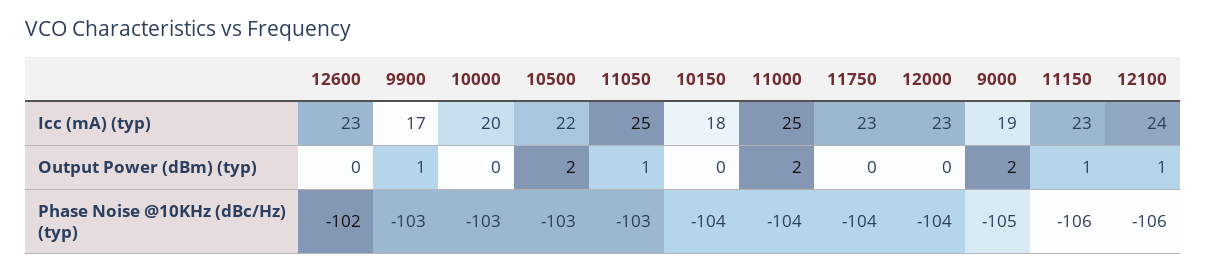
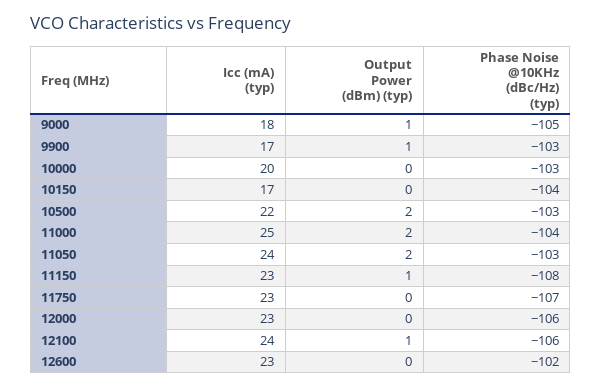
  {
    "12600": {
      "Icc (mA) (typ)": 23,
      "Output Power (dBm) (typ)": 0,
      "Phase Noise @10KHz (dBc/Hz) (typ)": -102
    },
    "9900": {
      "Icc (mA) (typ)": 17,
      "Output Power (dBm) (typ)": 1,
      "Phase Noise @10KHz (dBc/Hz) (typ)": -103
    },
    "10000": {
      "Icc (mA) (typ)": 20,
      "Output Power (dBm) (typ)": 0,
      "Phase Noise @10KHz (dBc/Hz) (typ)": -103
    },
    "10500": {
      "Icc (mA) (typ)": 22,
      "Output Power (dBm) (typ)": 2,
      "Phase Noise @10KHz (dBc/Hz) (typ)": -103
    },
    "11050": {
-     "Icc (mA) (typ)": 25,
+     "Icc (mA) (typ)": 24,
-     "Output Power (dBm) (typ)": 1,
+     "Output Power (dBm) (typ)": 2,
      "Phase Noise @10KHz (dBc/Hz) (typ)": -103
    },
    "10150": {
-     "Icc (mA) (typ)": 18,
+     "Icc (mA) (typ)": 17,
      "Output Power (dBm) (typ)": 0,
      "Phase Noise @10KHz (dBc/Hz) (typ)": -104
    },
    "11000": {
      "Icc (mA) (typ)": 25,
      "Output Power (dBm) (typ)": 2,
      "Phase Noise @10KHz (dBc/Hz) (typ)": -104
    },
    "11750": {
      "Icc (mA) (typ)": 23,
      "Output Power (dBm) (typ)": 0,
-     "Phase Noise @10KHz (dBc/Hz) (typ)": -104
+     "Phase Noise @10KHz (dBc/Hz) (typ)": -107
    },
    "12000": {
      "Icc (mA) (typ)": 23,
      "Output Power (dBm) (typ)": 0,
-     "Phase Noise @10KHz (dBc/Hz) (typ)": -104
+     "Phase Noise @10KHz (dBc/Hz) (typ)": -106
    },
    "9000": {
-     "Icc (mA) (typ)": 19,
+     "Icc (mA) (typ)": 18,
-     "Output Power (dBm) (typ)": 2,
+     "Output Power (dBm) (typ)": 1,
      "Phase Noise @10KHz (dBc/Hz) (typ)": -105
    },
    "11150": {
      "Icc (mA) (typ)": 23,
      "Output Power (dBm) (typ)": 1,
-     "Phase Noise @10KHz (dBc/Hz) (typ)": -106
+     "Phase Noise @10KHz (dBc/Hz) (typ)": -108
    },
    "12100": {
      "Icc (mA) (typ)": 24,
      "Output Power (dBm) (typ)": 1,
      "Phase Noise @10KHz (dBc/Hz) (typ)": -106
    }
  }

